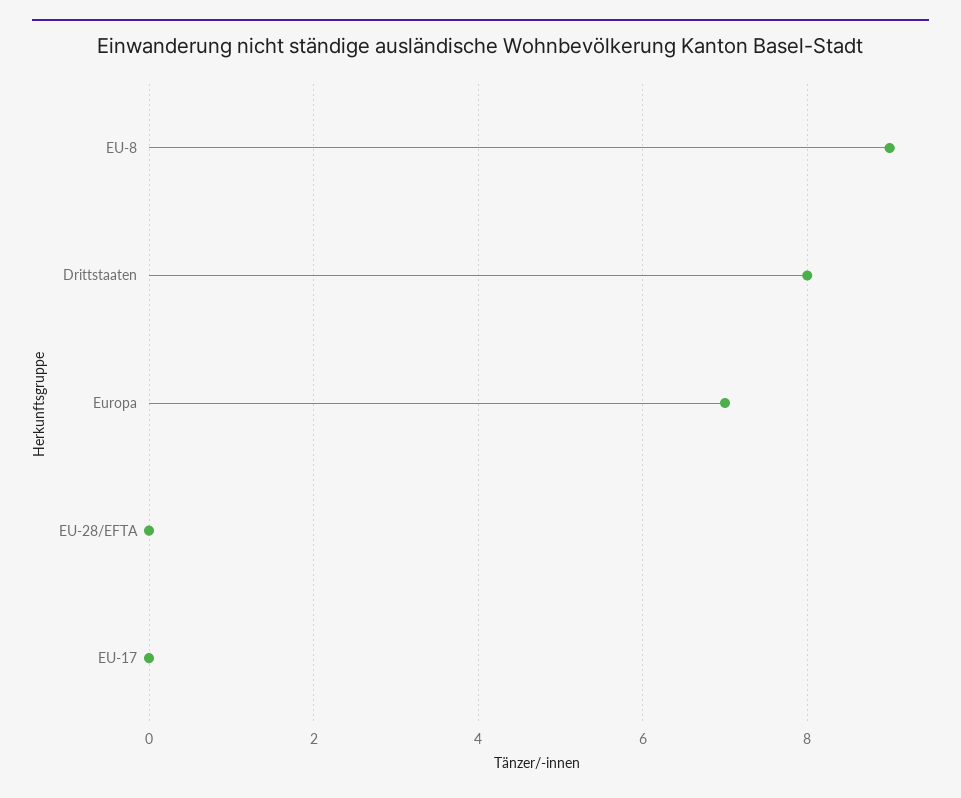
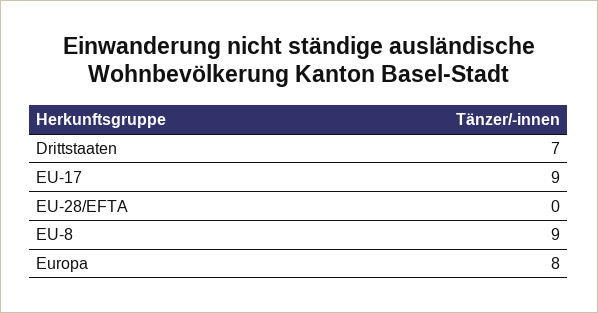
  {
    "EU-8": 9,
-   "Drittstaaten": 8,
+   "Drittstaaten": 7,
-   "Europa": 7,
+   "Europa": 8,
    "EU-28/EFTA": 0,
-   "EU-17": 0
+   "EU-17": 9
  }

